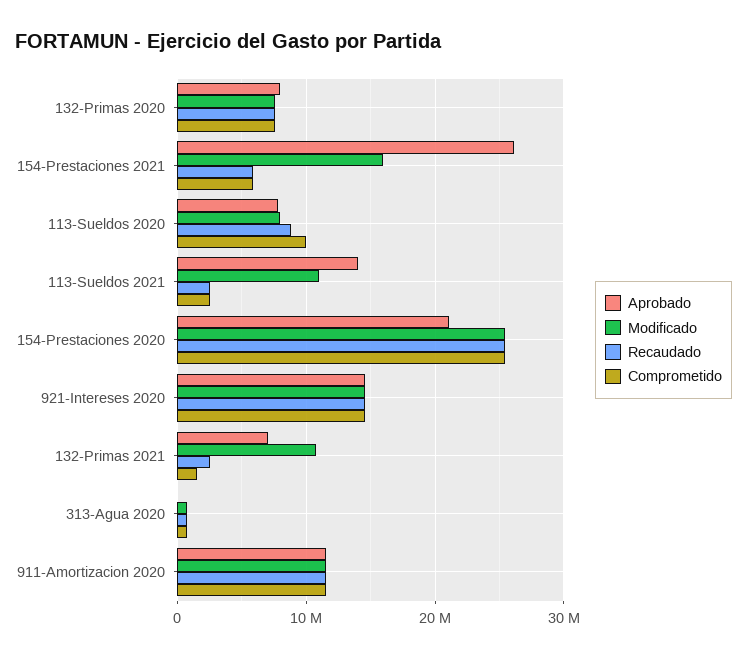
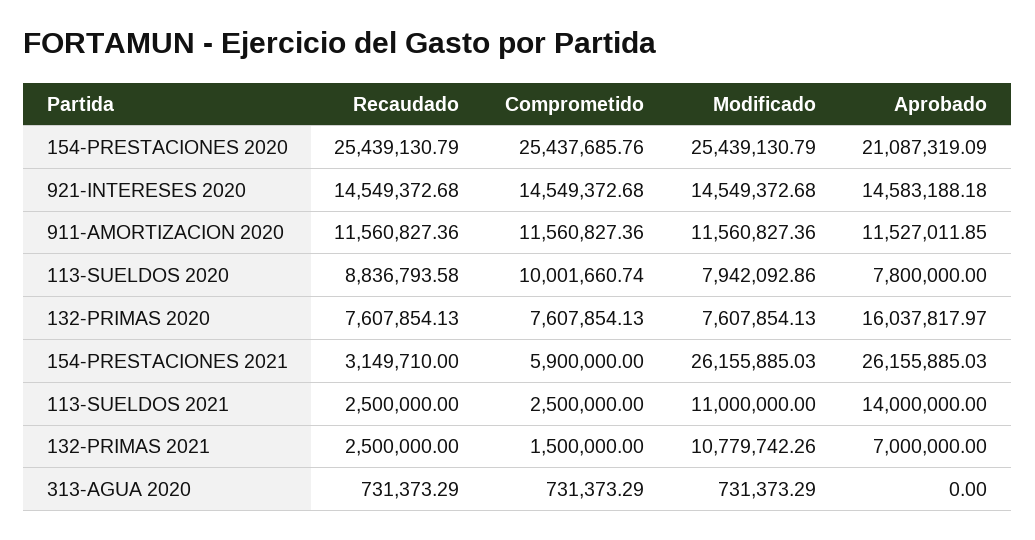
  {
    "Aprobado": {
-     "132-Primas 2020": 8000000,
+     "132-Primas 2020": 16037817.97,
      "154-Prestaciones 2021": 26155885.03,
      "113-Sueldos 2020": 7800000,
      "113-Sueldos 2021": 14000000,
      "154-Prestaciones 2020": 21087319.09,
      "921-Intereses 2020": 14583188.18,
      "132-Primas 2021": 7000000,
      "313-Agua 2020": 0,
      "911-Amortizacion 2020": 11527011.85
    },
    "Modificado": {
      "132-Primas 2020": 7607854.13,
-     "154-Prestaciones 2021": 16000000,
+     "154-Prestaciones 2021": 26155885.03,
      "113-Sueldos 2020": 7942092.86,
      "113-Sueldos 2021": 11000000,
      "154-Prestaciones 2020": 25439130.79,
      "921-Intereses 2020": 14549372.68,
      "132-Primas 2021": 10779742.26,
      "313-Agua 2020": 731373.29,
      "911-Amortizacion 2020": 11560827.36
    },
    "Recaudado": {
      "132-Primas 2020": 7607854.13,
-     "154-Prestaciones 2021": 6000000,
+     "154-Prestaciones 2021": 3149710,
      "113-Sueldos 2020": 8836793.58,
      "113-Sueldos 2021": 2500000,
      "154-Prestaciones 2020": 25439130.79,
      "921-Intereses 2020": 14549372.68,
      "132-Primas 2021": 2500000,
      "313-Agua 2020": 731373.29,
      "911-Amortizacion 2020": 11560827.36
    },
    "Comprometido": {
      "132-Primas 2020": 7607854.13,
      "154-Prestaciones 2021": 5900000,
      "113-Sueldos 2020": 10001660.74,
      "113-Sueldos 2021": 2500000,
      "154-Prestaciones 2020": 25437685.76,
      "921-Intereses 2020": 14549372.68,
      "132-Primas 2021": 1500000,
      "313-Agua 2020": 731373.29,
      "911-Amortizacion 2020": 11560827.36
    }
  }

